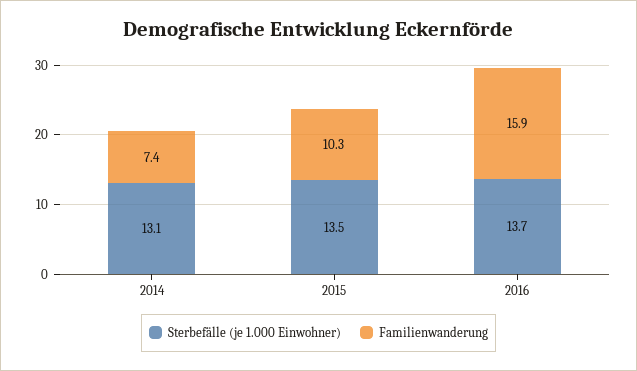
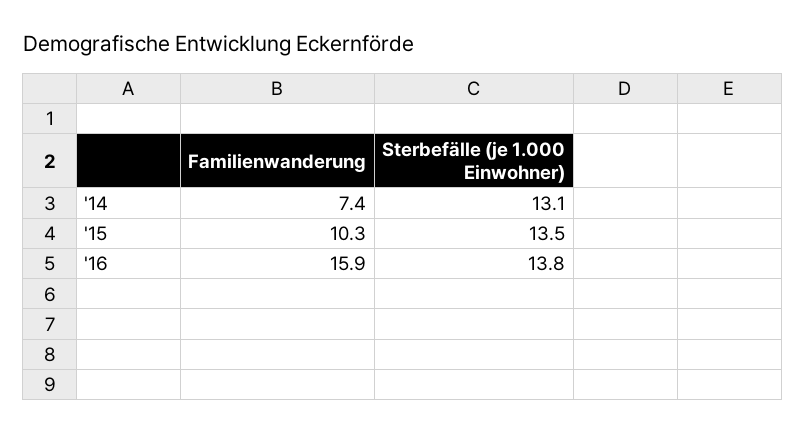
  {
    "Sterbefälle (je 1.000 Einwohner)": {
      "2014": 13.1,
      "2015": 13.5,
-     "2016": 13.7
+     "2016": 13.8
    },
    "Familienwanderung": {
      "2014": 7.4,
      "2015": 10.3,
      "2016": 15.9
    }
  }

